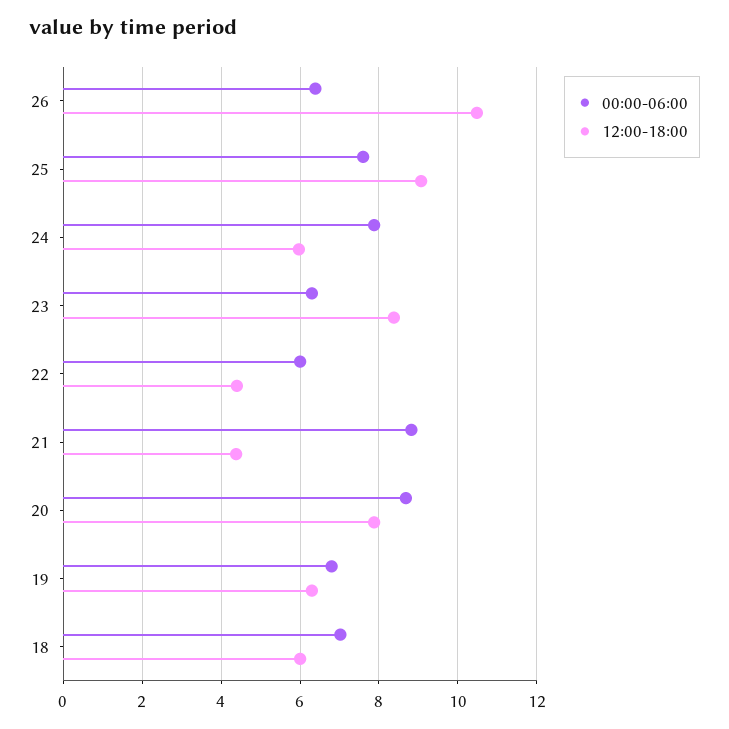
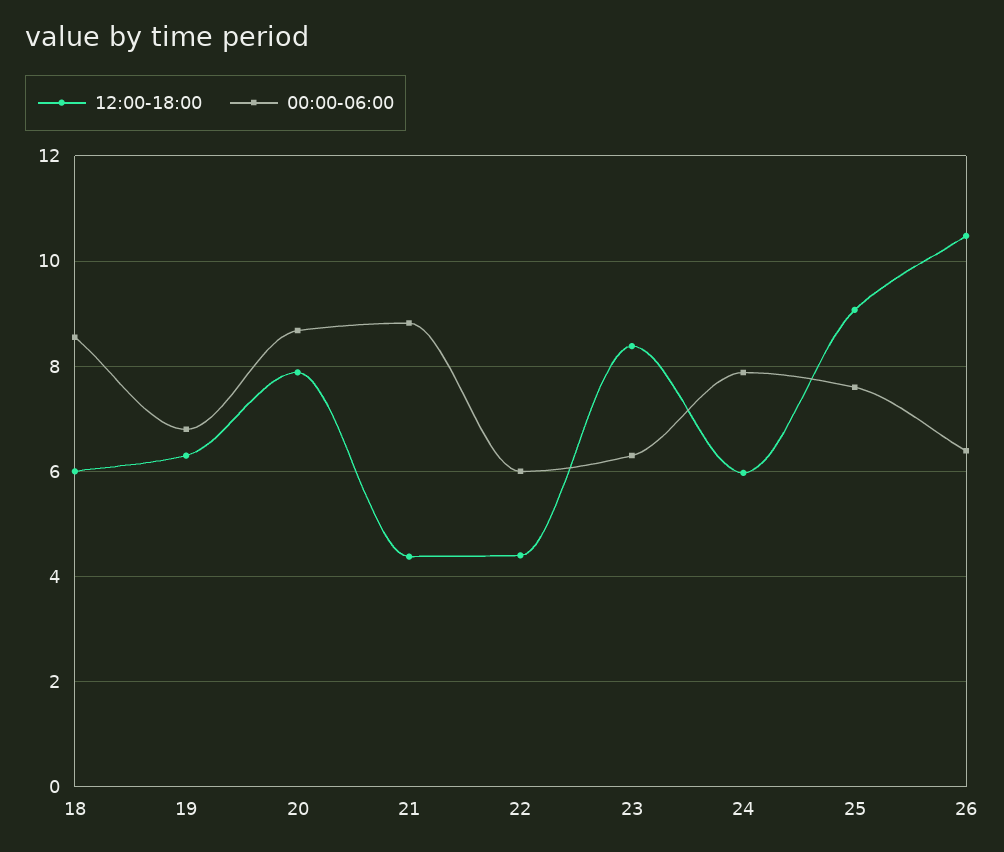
  {
    "00:00-06:00": {
      "26": 6.4,
      "25": 7.6,
      "24": 7.8,
      "23": 6.4,
      "22": 6,
      "21": 8.8,
      "20": 8.6,
      "19": 6.8,
-     "18": 7
+     "18": 8.6
    },
    "12:00-18:00": {
      "26": 10.4,
      "25": 9,
      "24": 6,
      "23": 8.4,
      "22": 4.4,
      "21": 4.4,
      "20": 7.8,
      "19": 6.4,
      "18": 6
    }
  }

